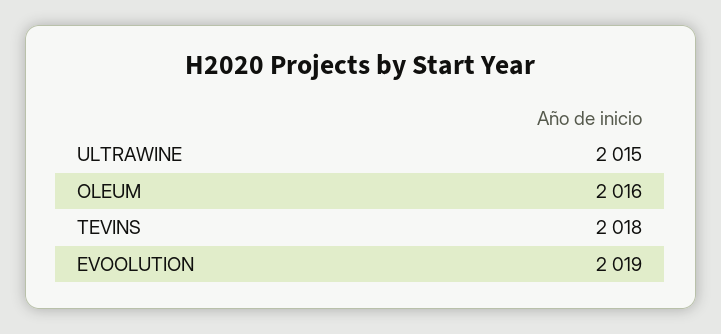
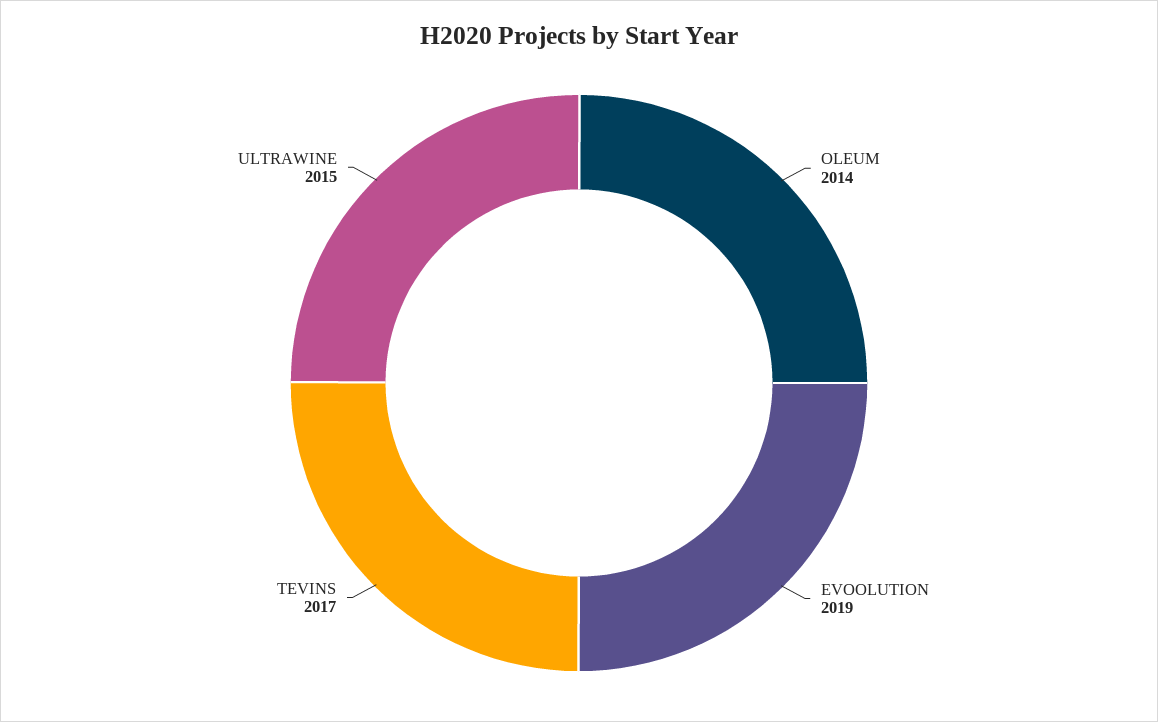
  {
    "ULTRAWINE": 2015,
-   "OLEUM": 2016,
+   "OLEUM": 2014,
-   "TEVINS": 2018,
+   "TEVINS": 2017,
    "EVOOLUTION": 2019
  }

